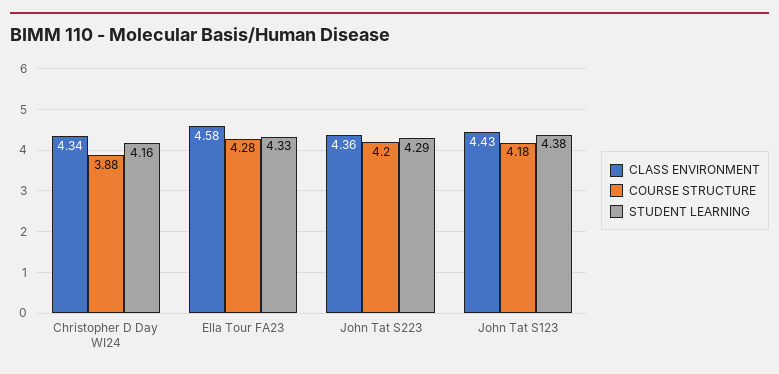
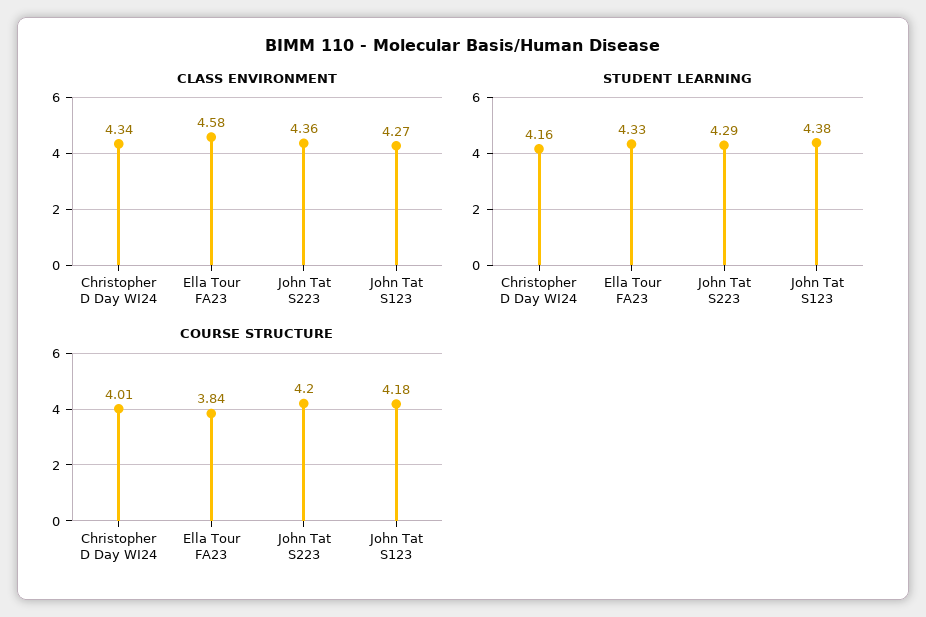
  {
    "CLASS ENVIRONMENT": {
      "Christopher D Day WI24": 4.34,
      "Ella Tour FA23": 4.58,
      "John Tat S223": 4.36,
-     "John Tat S123": 4.43
+     "John Tat S123": 4.27
    },
    "COURSE STRUCTURE": {
-     "Christopher D Day WI24": 3.88,
+     "Christopher D Day WI24": 4.01,
-     "Ella Tour FA23": 4.28,
+     "Ella Tour FA23": 3.84,
      "John Tat S223": 4.2,
      "John Tat S123": 4.18
    },
    "STUDENT LEARNING": {
      "Christopher D Day WI24": 4.16,
      "Ella Tour FA23": 4.33,
      "John Tat S223": 4.29,
      "John Tat S123": 4.38
    }
  }

